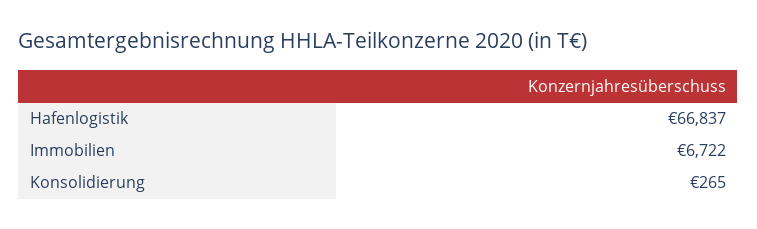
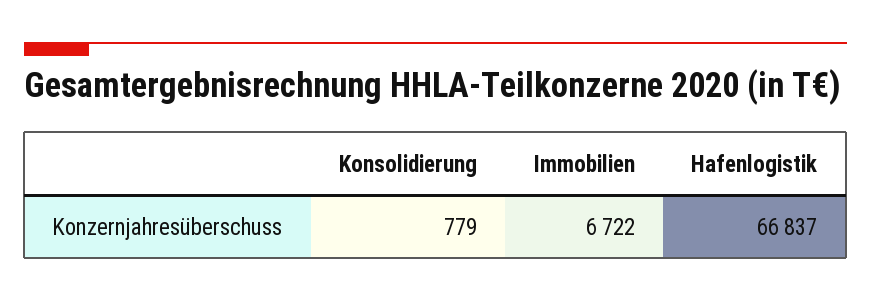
  {
    "Hafenlogistik": 66837,
    "Immobilien": 6722,
-   "Konsolidierung": 265
+   "Konsolidierung": 779
  }

